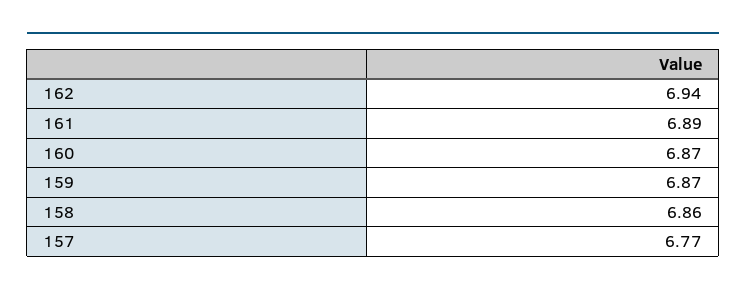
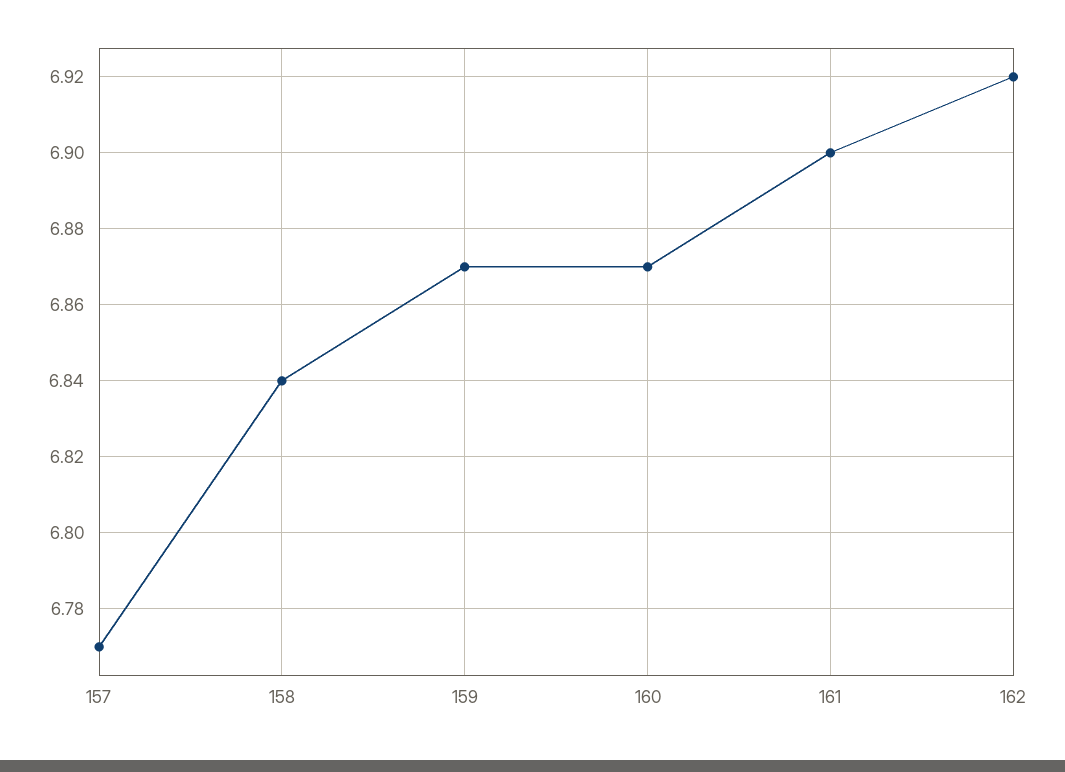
  {
-   "162": 6.94,
+   "162": 6.92,
-   "161": 6.89,
+   "161": 6.9,
    "160": 6.87,
    "159": 6.87,
-   "158": 6.86,
+   "158": 6.84,
    "157": 6.77
  }

